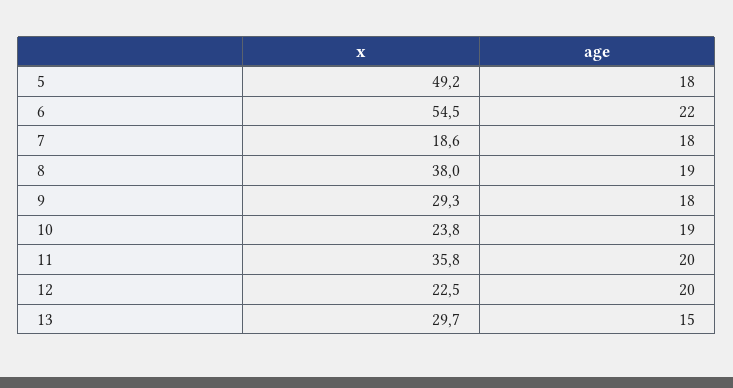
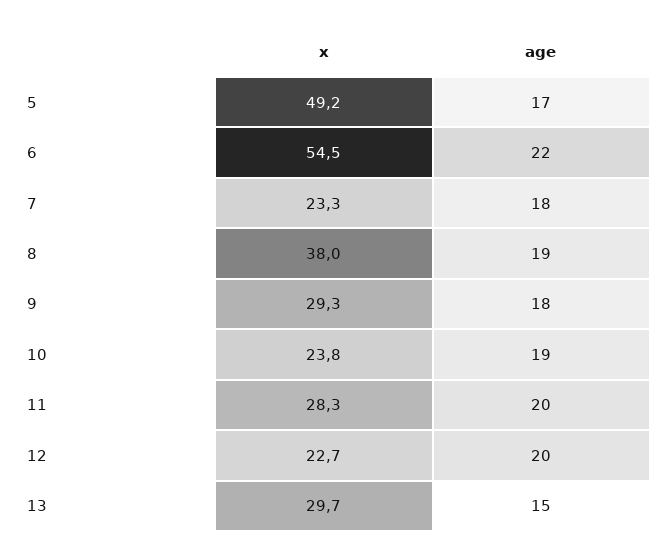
  {
    "x": {
      "5": 49.2,
      "6": 54.5,
-     "7": 18.6,
+     "7": 23.3,
      "8": 38,
      "9": 29.3,
      "10": 23.8,
-     "11": 35.8,
+     "11": 28.3,
-     "12": 22.5,
+     "12": 22.7,
      "13": 29.7
    },
    "age": {
-     "5": 18,
+     "5": 17,
      "6": 22,
      "7": 18,
      "8": 19,
      "9": 18,
      "10": 19,
      "11": 20,
      "12": 20,
      "13": 15
    }
  }

